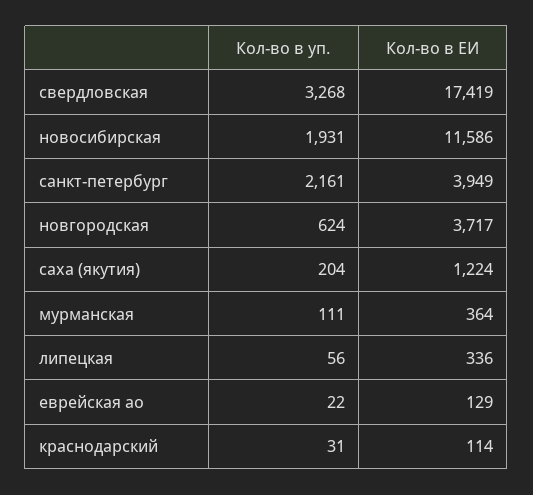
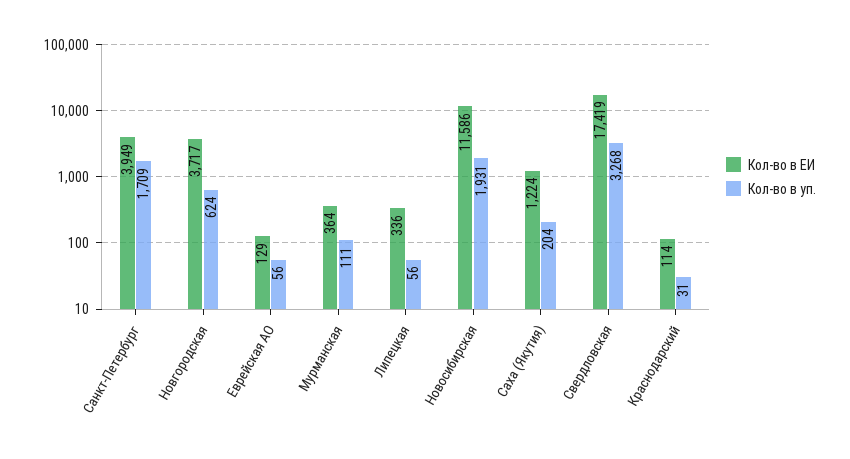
  {
    "Кол-во в уп.": {
      "свердловская": 3268,
      "новосибирская": 1931,
-     "санкт-петербург": 2161,
+     "санкт-петербург": 1709,
      "новгородская": 624,
      "саха (якутия)": 204,
      "мурманская": 111,
      "липецкая": 56,
-     "еврейская ао": 22,
+     "еврейская ао": 56,
      "краснодарский": 31
    },
    "Кол-во в ЕИ": {
      "свердловская": 17419,
      "новосибирская": 11586,
      "санкт-петербург": 3949,
      "новгородская": 3717,
      "саха (якутия)": 1224,
      "мурманская": 364,
      "липецкая": 336,
      "еврейская ао": 129,
      "краснодарский": 114
    }
  }

